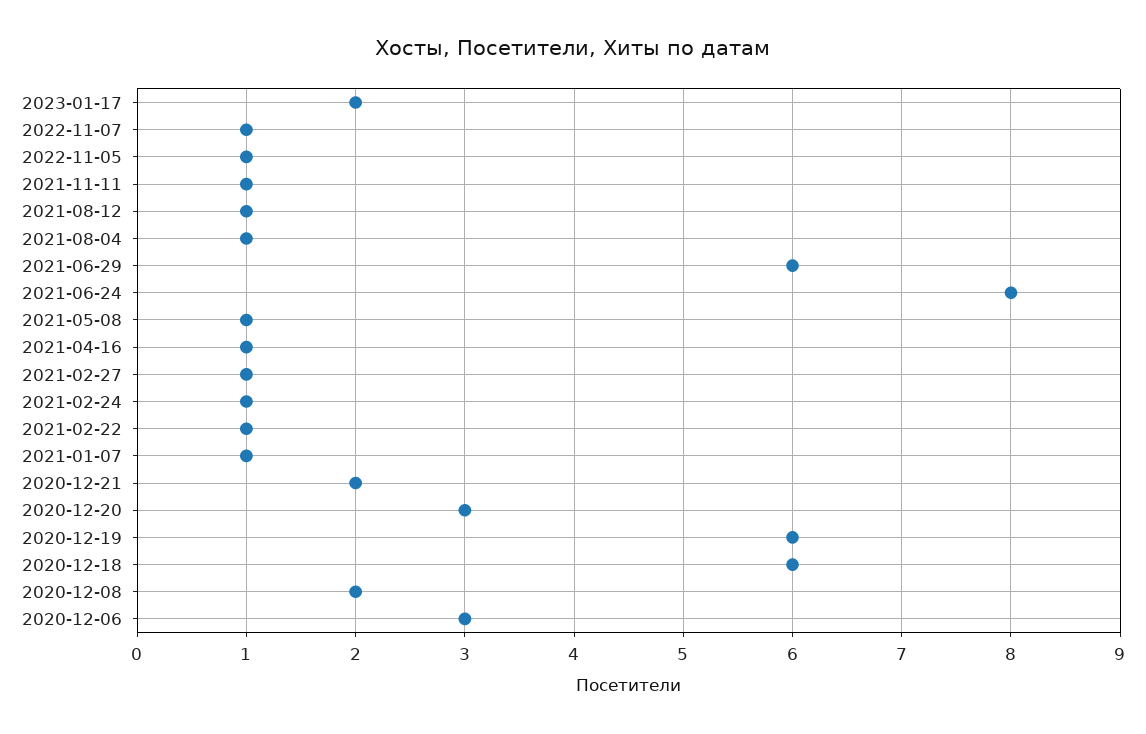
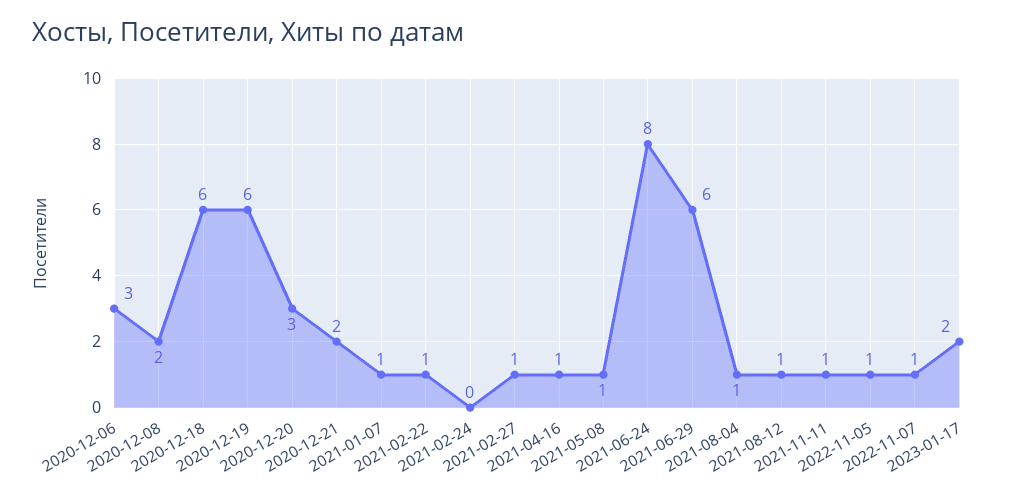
  {
    "2023-01-17": 2,
    "2022-11-07": 1,
    "2022-11-05": 1,
    "2021-11-11": 1,
    "2021-08-12": 1,
    "2021-08-04": 1,
    "2021-06-29": 6,
    "2021-06-24": 8,
    "2021-05-08": 1,
    "2021-04-16": 1,
    "2021-02-27": 1,
-   "2021-02-24": 1,
+   "2021-02-24": 0,
    "2021-02-22": 1,
    "2021-01-07": 1,
    "2020-12-21": 2,
    "2020-12-20": 3,
    "2020-12-19": 6,
    "2020-12-18": 6,
    "2020-12-08": 2,
    "2020-12-06": 3
  }

